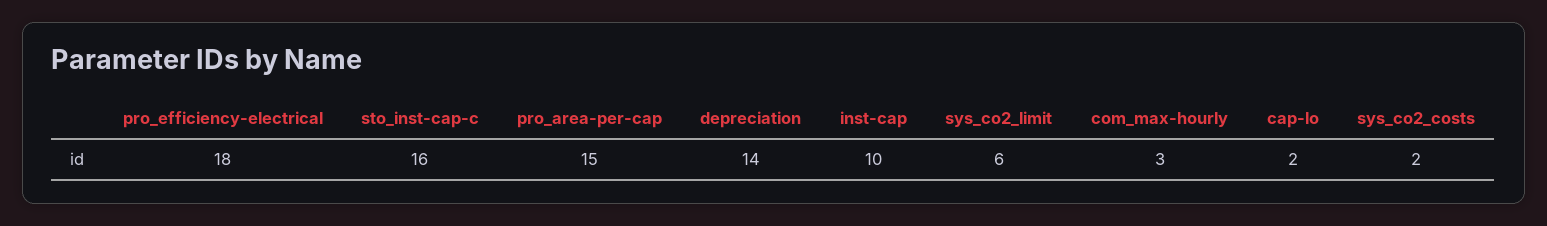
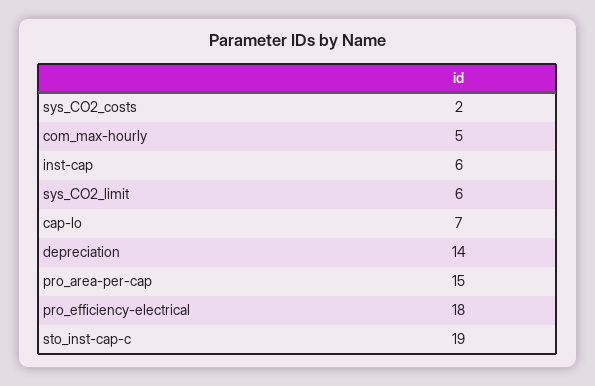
  {
    "pro_efficiency-electrical": 18,
-   "sto_inst-cap-c": 16,
+   "sto_inst-cap-c": 19,
    "pro_area-per-cap": 15,
    "depreciation": 14,
-   "inst-cap": 10,
+   "inst-cap": 6,
    "sys_co2_limit": 6,
-   "com_max-hourly": 3,
+   "com_max-hourly": 5,
-   "cap-lo": 2,
+   "cap-lo": 7,
    "sys_co2_costs": 2
  }

